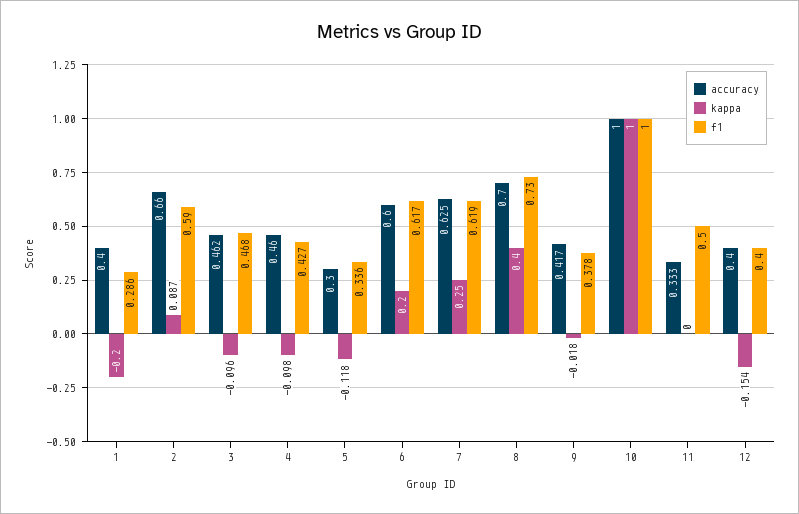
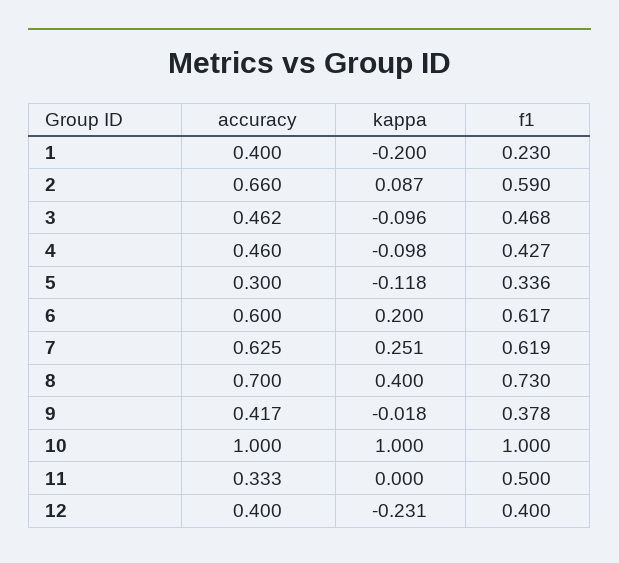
  {
    "accuracy": {
      "1": 0.4,
      "2": 0.66,
      "3": 0.462,
      "4": 0.46,
      "5": 0.3,
      "6": 0.6,
      "7": 0.625,
      "8": 0.7,
      "9": 0.417,
      "10": 1,
      "11": 0.333,
      "12": 0.4
    },
    "kappa": {
      "1": -0.2,
      "2": 0.087,
      "3": -0.096,
      "4": -0.098,
      "5": -0.118,
      "6": 0.2,
-     "7": 0.25,
+     "7": 0.251,
      "8": 0.4,
      "9": -0.018,
      "10": 1,
      "11": 0,
-     "12": -0.154
+     "12": -0.231
    },
    "f1": {
-     "1": 0.286,
+     "1": 0.23,
      "2": 0.59,
      "3": 0.468,
      "4": 0.427,
      "5": 0.336,
      "6": 0.617,
      "7": 0.619,
      "8": 0.73,
      "9": 0.378,
      "10": 1,
      "11": 0.5,
      "12": 0.4
    }
  }

